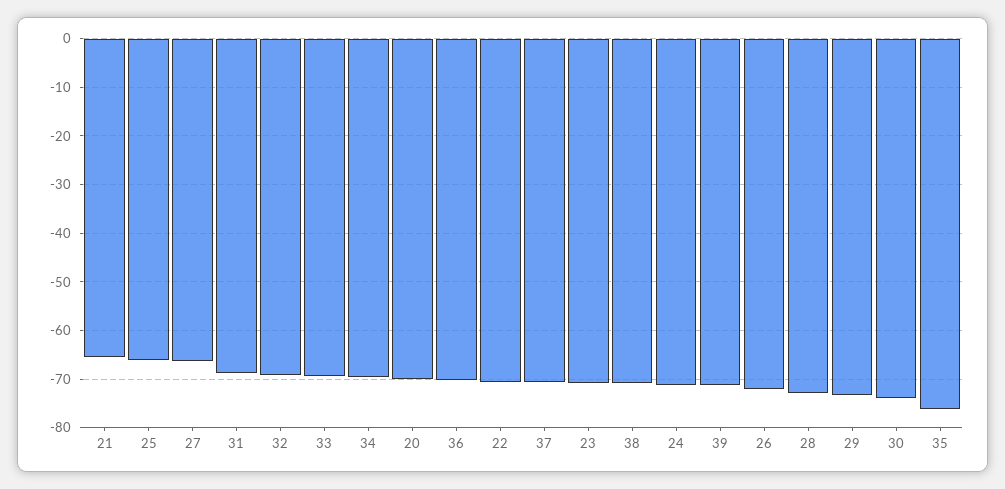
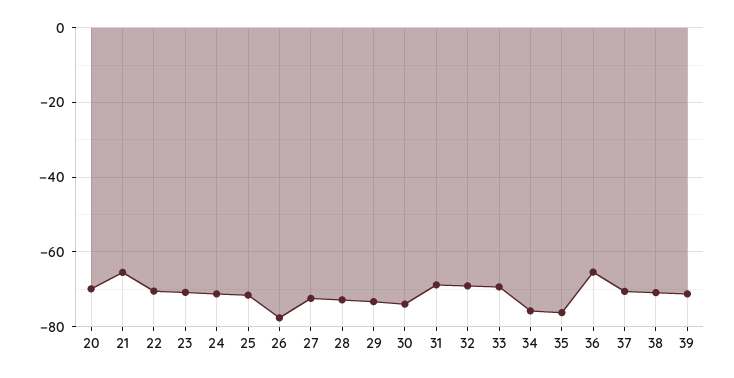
  {
    "21": -66,
-   "25": -66,
+   "25": -72,
-   "27": -66,
+   "27": -72,
    "31": -68,
    "32": -70,
    "33": -70,
-   "34": -70,
+   "34": -76,
    "20": -70,
-   "36": -70,
+   "36": -66,
    "22": -70,
    "37": -70,
    "23": -70,
    "38": -70,
    "24": -72,
    "39": -72,
-   "26": -72,
+   "26": -78,
    "28": -72,
    "29": -74,
    "30": -74,
    "35": -76
  }

